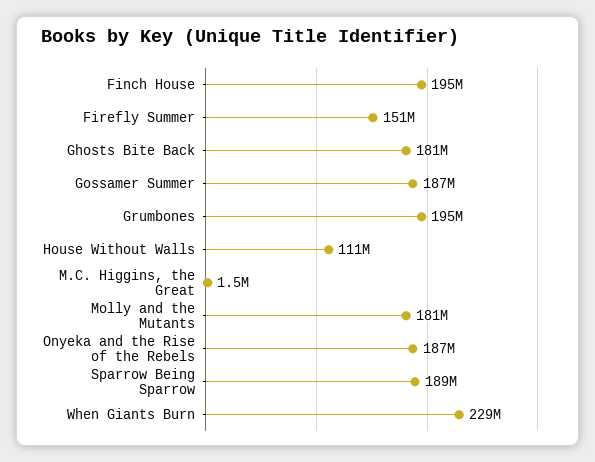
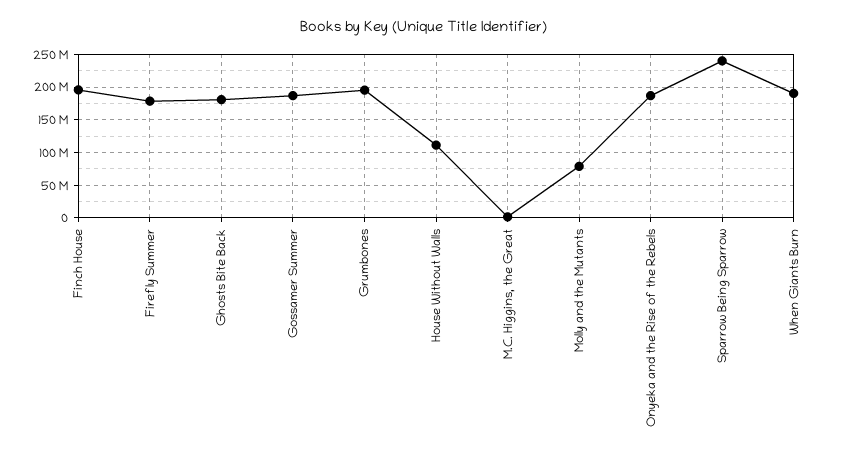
  {
    "Finch House": 195000000,
-   "Firefly Summer": 151000000,
+   "Firefly Summer": 180000000,
    "Ghosts Bite Back": 181000000,
    "Gossamer Summer": 187000000,
    "Grumbones": 195000000,
    "House Without Walls": 111000000,
    "M.C. Higgins, the Great": 1500000,
-   "Molly and the Mutants": 181000000,
+   "Molly and the Mutants": 80000000,
    "Onyeka and the Rise of the Rebels": 187000000,
-   "Sparrow Being Sparrow": 189000000,
+   "Sparrow Being Sparrow": 240000000,
-   "When Giants Burn": 229000000
+   "When Giants Burn": 190000000
  }

